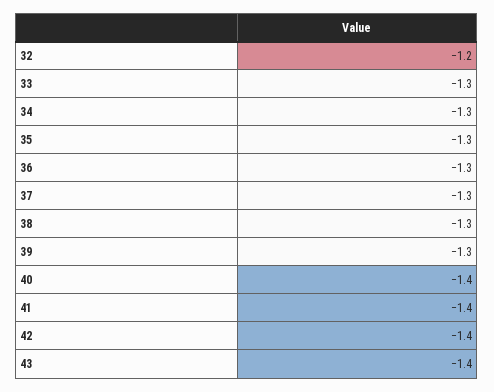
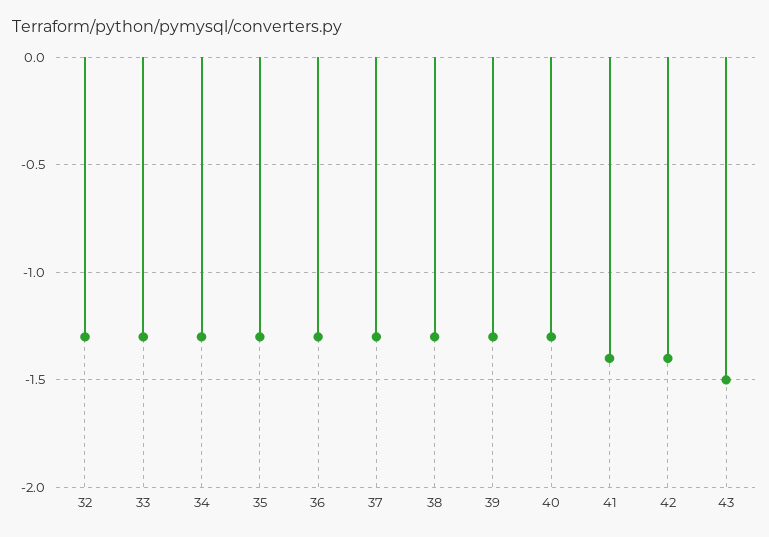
  {
-   "32": -1.2,
+   "32": -1.3,
    "33": -1.3,
    "34": -1.3,
    "35": -1.3,
    "36": -1.3,
    "37": -1.3,
    "38": -1.3,
    "39": -1.3,
-   "40": -1.4,
+   "40": -1.3,
    "41": -1.4,
    "42": -1.4,
-   "43": -1.4
+   "43": -1.5
  }

